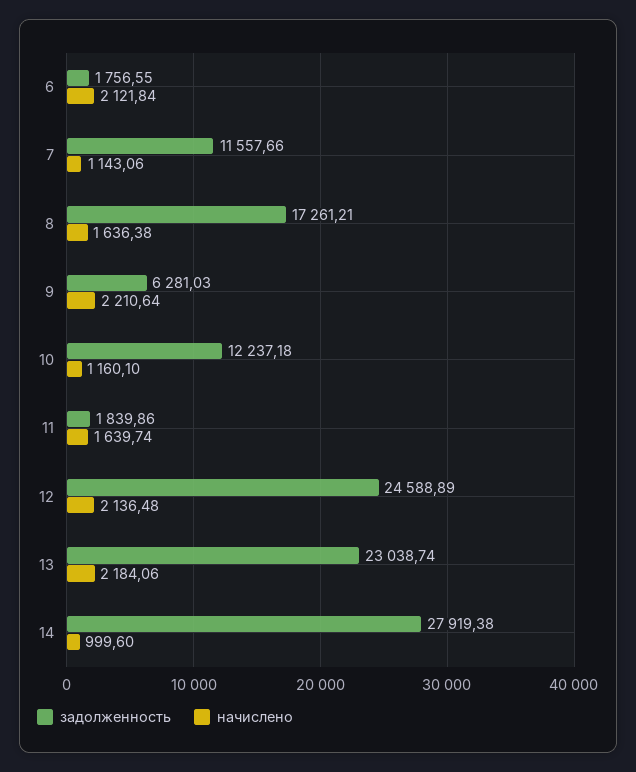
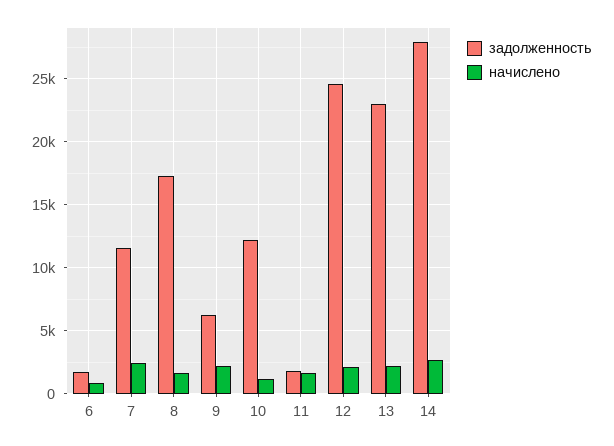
  {
    "задолженность": {
      "6": 1756.55,
      "7": 11557.66,
      "8": 17261.21,
      "9": 6281.03,
      "10": 12237.18,
      "11": 1839.86,
      "12": 24588.89,
      "13": 23038.74,
      "14": 27919.38
    },
    "начислено": {
-     "6": 2121.84,
+     "6": 1000,
-     "7": 1143.06,
+     "7": 2500,
      "8": 1636.38,
      "9": 2210.64,
      "10": 1160.1,
      "11": 1639.74,
      "12": 2136.48,
      "13": 2184.06,
-     "14": 999.6
+     "14": 2500
    }
  }

